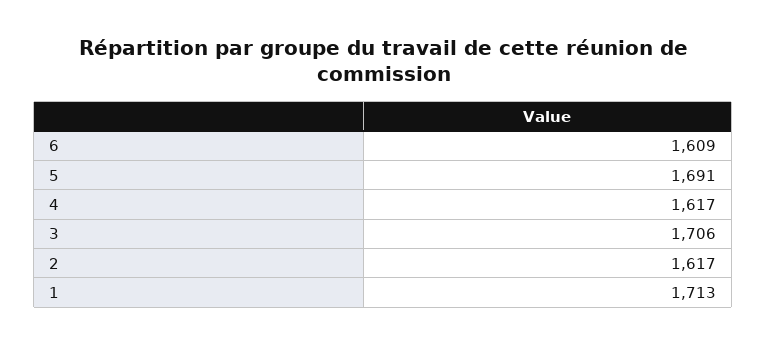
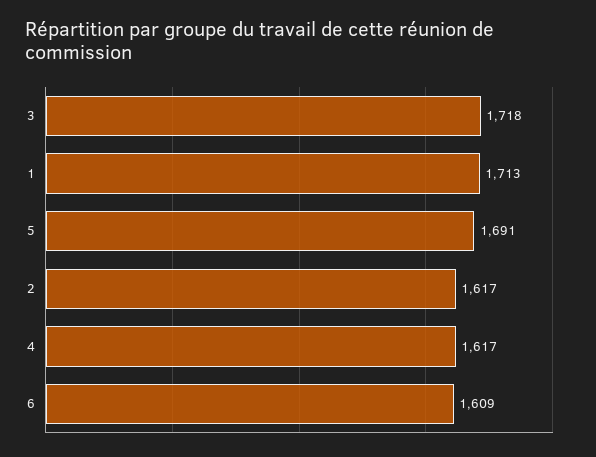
  {
    "6": 1609,
    "5": 1691,
    "4": 1617,
-   "3": 1706,
+   "3": 1718,
    "2": 1617,
    "1": 1713
  }

